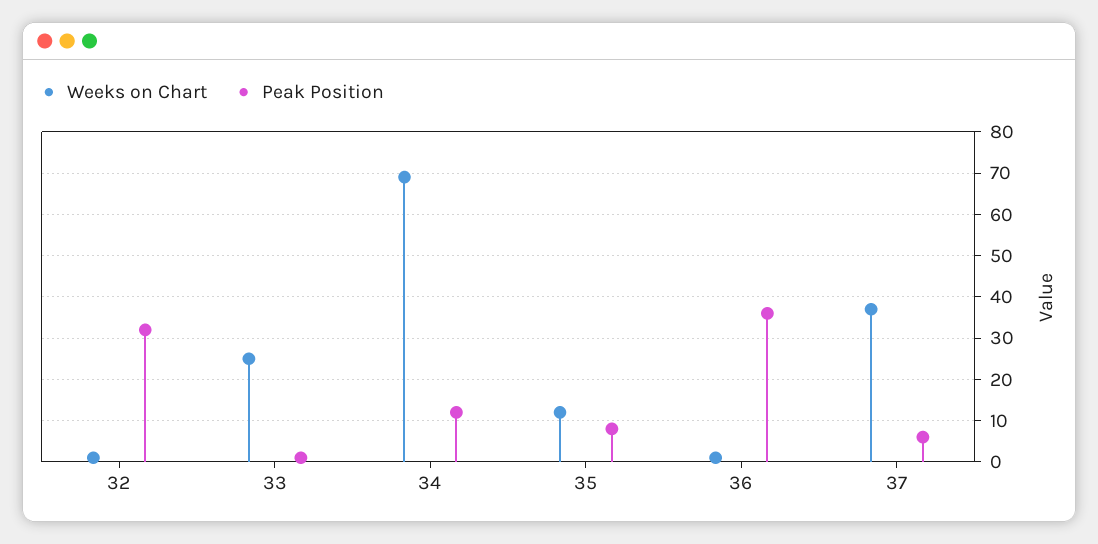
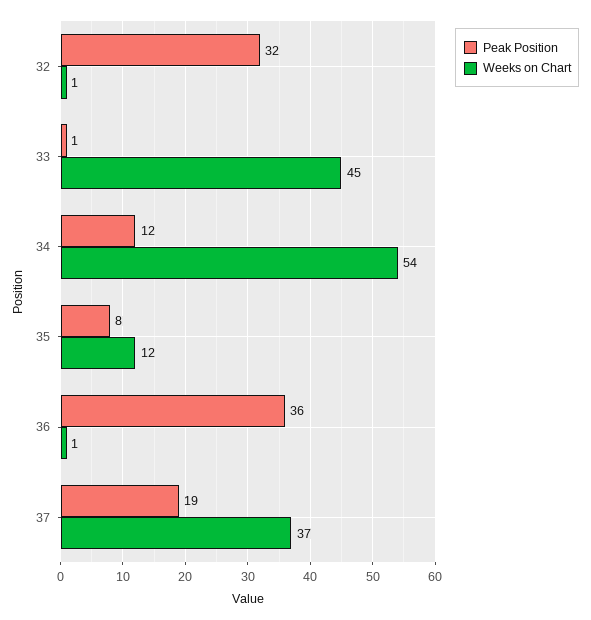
  {
    "Weeks on Chart": {
      "32": 1,
-     "33": 25,
+     "33": 45,
-     "34": 70,
+     "34": 54,
      "35": 12,
      "36": 1,
      "37": 37
    },
    "Peak Position": {
      "32": 32,
      "33": 1,
      "34": 12,
      "35": 8,
      "36": 36,
-     "37": 5
+     "37": 19
    }
  }

